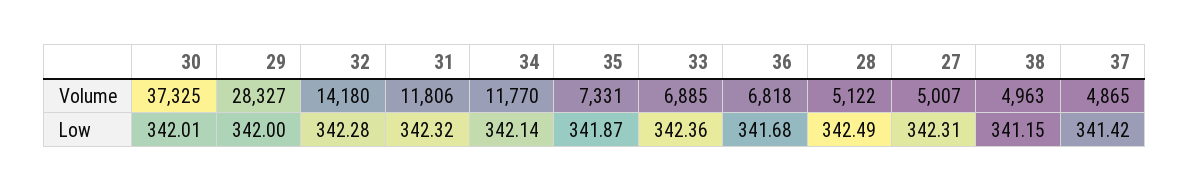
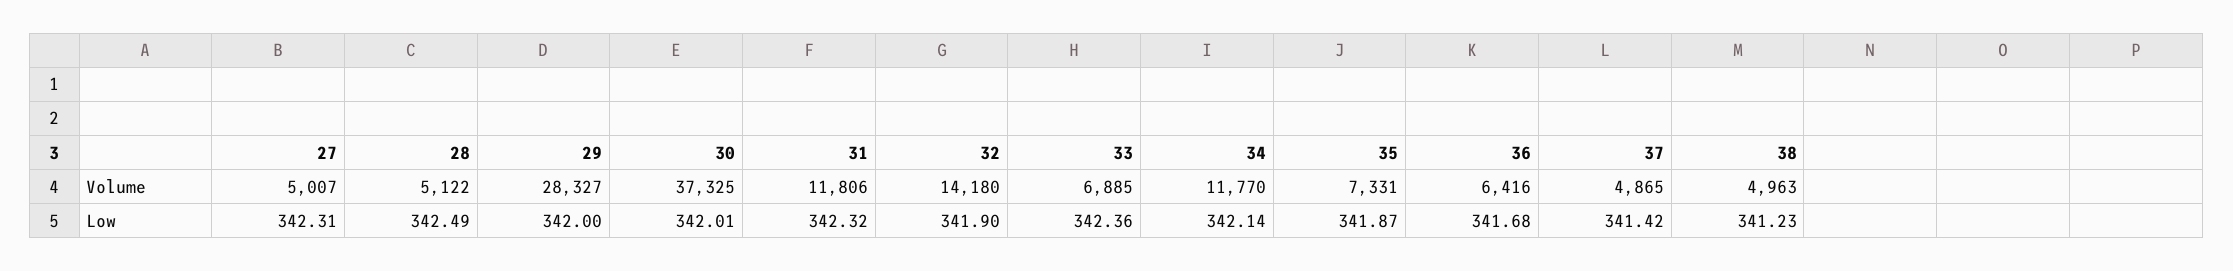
  {
    "30": {
      "Volume": 37325,
      "Low": 342.01
    },
    "29": {
      "Volume": 28327,
      "Low": 342
    },
    "32": {
      "Volume": 14180,
-     "Low": 342.28
+     "Low": 341.9
    },
    "31": {
      "Volume": 11806,
      "Low": 342.32
    },
    "34": {
      "Volume": 11770,
      "Low": 342.14
    },
    "35": {
      "Volume": 7331,
      "Low": 341.87
    },
    "33": {
      "Volume": 6885,
      "Low": 342.36
    },
    "36": {
-     "Volume": 6818,
+     "Volume": 6416,
      "Low": 341.68
    },
    "28": {
      "Volume": 5122,
      "Low": 342.49
    },
    "27": {
      "Volume": 5007,
      "Low": 342.31
    },
    "38": {
      "Volume": 4963,
-     "Low": 341.15
+     "Low": 341.23
    },
    "37": {
      "Volume": 4865,
      "Low": 341.42
    }
  }

